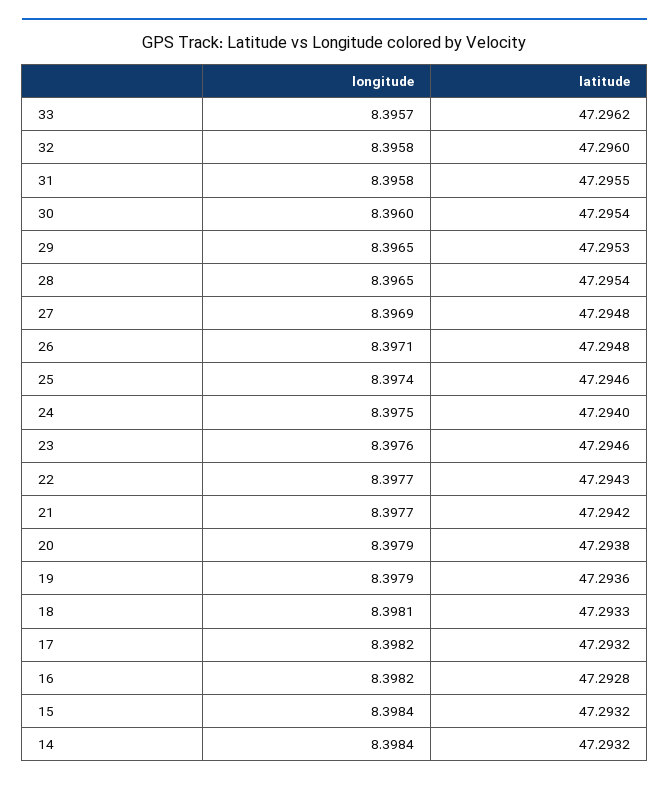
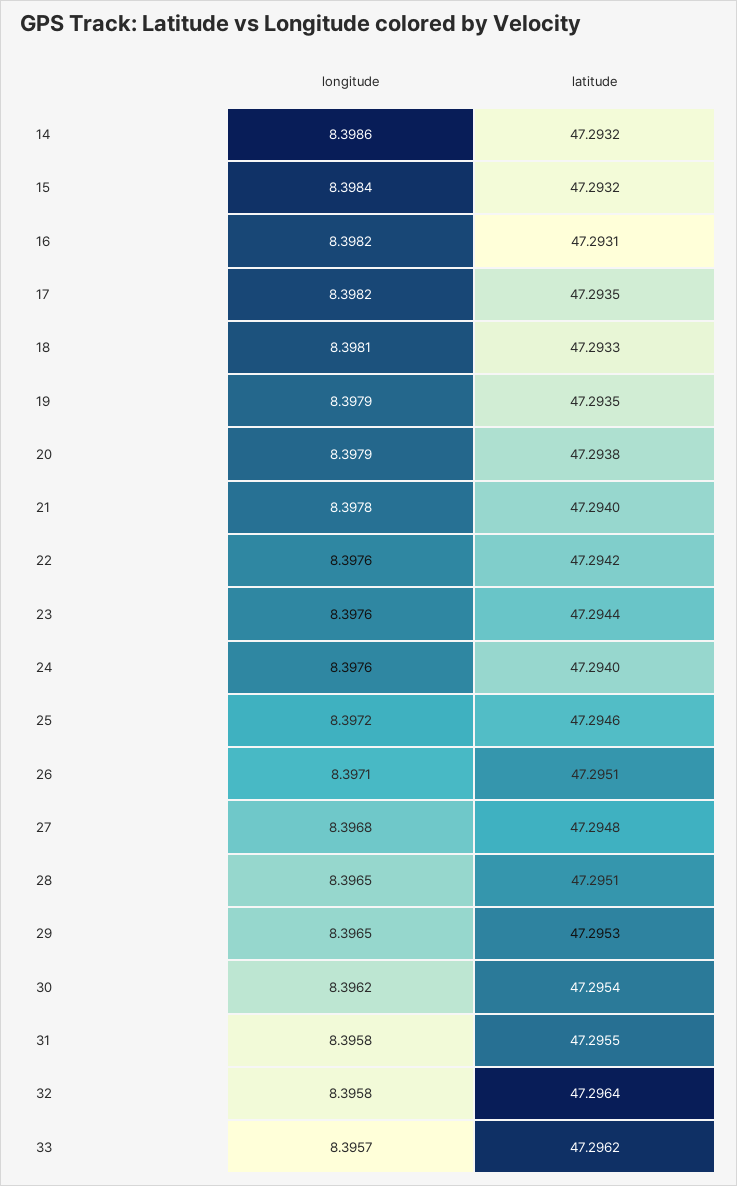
  {
    "longitude": {
      "33": 8.3957,
      "32": 8.3958,
      "31": 8.3958,
-     "30": 8.396,
+     "30": 8.3962,
      "29": 8.3965,
      "28": 8.3965,
-     "27": 8.3969,
+     "27": 8.3968,
      "26": 8.3971,
-     "25": 8.3974,
+     "25": 8.3972,
-     "24": 8.3975,
+     "24": 8.3976,
      "23": 8.3976,
-     "22": 8.3977,
+     "22": 8.3976,
-     "21": 8.3977,
+     "21": 8.3978,
      "20": 8.3979,
      "19": 8.3979,
      "18": 8.3981,
      "17": 8.3982,
      "16": 8.3982,
      "15": 8.3984,
-     "14": 8.3984
+     "14": 8.3986
    },
    "latitude": {
      "33": 47.2962,
-     "32": 47.296,
+     "32": 47.2964,
      "31": 47.2955,
      "30": 47.2954,
      "29": 47.2953,
-     "28": 47.2954,
+     "28": 47.2951,
      "27": 47.2948,
-     "26": 47.2948,
+     "26": 47.2951,
      "25": 47.2946,
      "24": 47.294,
-     "23": 47.2946,
+     "23": 47.2944,
-     "22": 47.2943,
+     "22": 47.2942,
-     "21": 47.2942,
+     "21": 47.294,
      "20": 47.2938,
-     "19": 47.2936,
+     "19": 47.2935,
      "18": 47.2933,
-     "17": 47.2932,
+     "17": 47.2935,
-     "16": 47.2928,
+     "16": 47.2931,
      "15": 47.2932,
      "14": 47.2932
    }
  }

